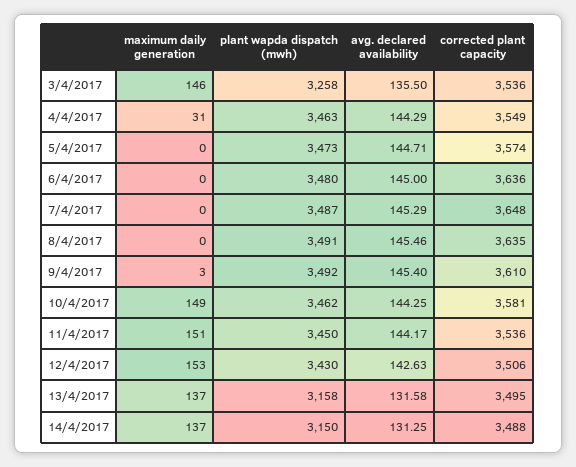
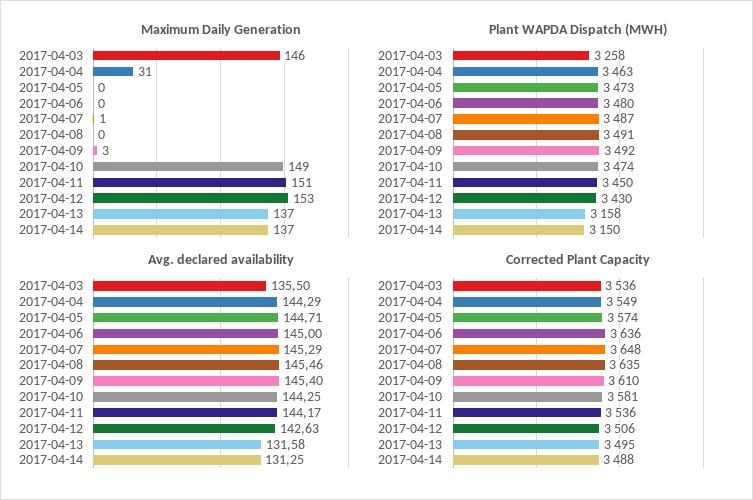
  {
    "maximum daily generation": {
      "3/4/2017": 146,
      "4/4/2017": 31,
      "5/4/2017": 0,
      "6/4/2017": 0,
-     "7/4/2017": 0,
+     "7/4/2017": 1,
      "8/4/2017": 0,
      "9/4/2017": 3,
      "10/4/2017": 149,
      "11/4/2017": 151,
      "12/4/2017": 153,
      "13/4/2017": 137,
      "14/4/2017": 137
    },
    "plant wapda dispatch (mwh)": {
      "3/4/2017": 3258,
      "4/4/2017": 3463,
      "5/4/2017": 3473,
      "6/4/2017": 3480,
      "7/4/2017": 3487,
      "8/4/2017": 3491,
      "9/4/2017": 3492,
-     "10/4/2017": 3462,
+     "10/4/2017": 3474,
      "11/4/2017": 3450,
      "12/4/2017": 3430,
      "13/4/2017": 3158,
      "14/4/2017": 3150
    },
    "avg. declared availability": {
      "3/4/2017": 135.5,
      "4/4/2017": 144.29,
      "5/4/2017": 144.71,
      "6/4/2017": 145,
      "7/4/2017": 145.29,
      "8/4/2017": 145.46,
      "9/4/2017": 145.4,
      "10/4/2017": 144.25,
      "11/4/2017": 144.17,
      "12/4/2017": 142.63,
      "13/4/2017": 131.58,
      "14/4/2017": 131.25
    },
    "corrected plant capacity": {
      "3/4/2017": 3536,
      "4/4/2017": 3549,
      "5/4/2017": 3574,
      "6/4/2017": 3636,
      "7/4/2017": 3648,
      "8/4/2017": 3635,
      "9/4/2017": 3610,
      "10/4/2017": 3581,
      "11/4/2017": 3536,
      "12/4/2017": 3506,
      "13/4/2017": 3495,
      "14/4/2017": 3488
    }
  }

